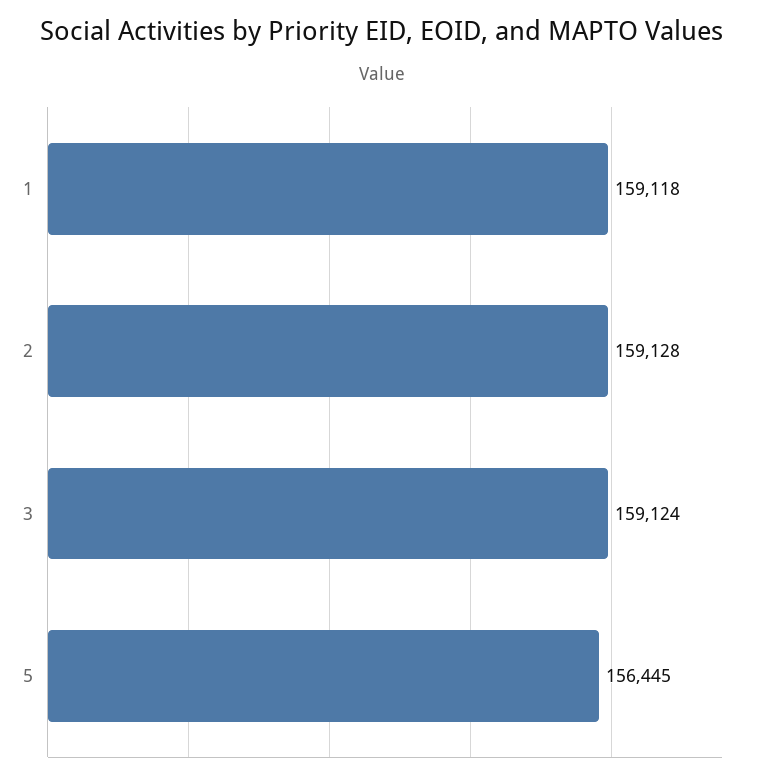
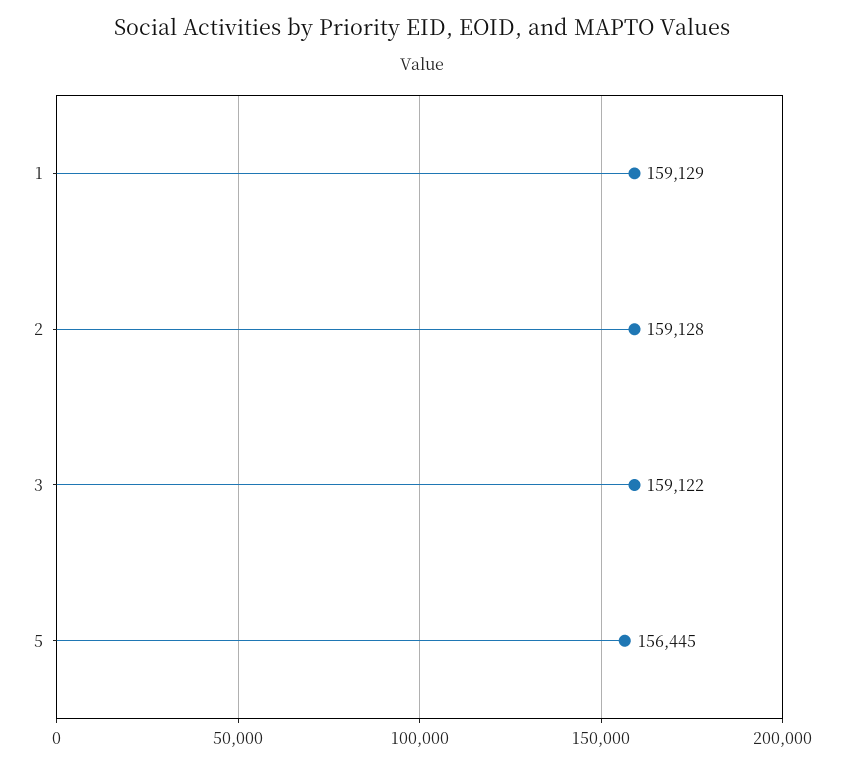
  {
-   "1": 159118,
+   "1": 159129,
    "2": 159128,
-   "3": 159124,
+   "3": 159122,
    "5": 156445
  }

